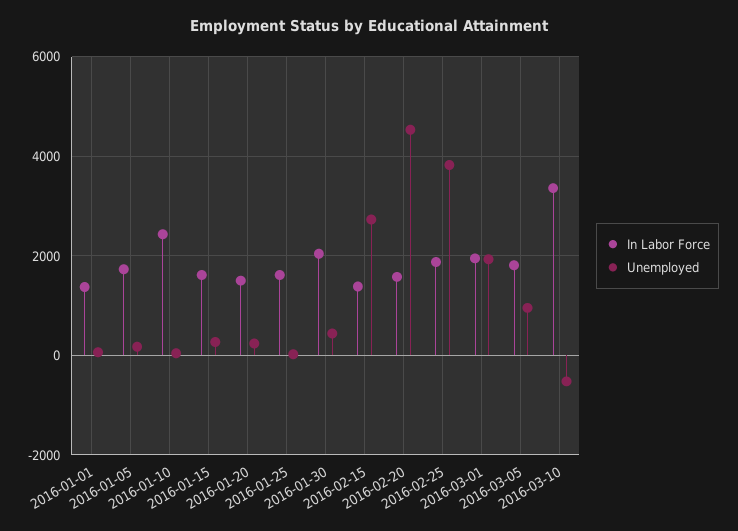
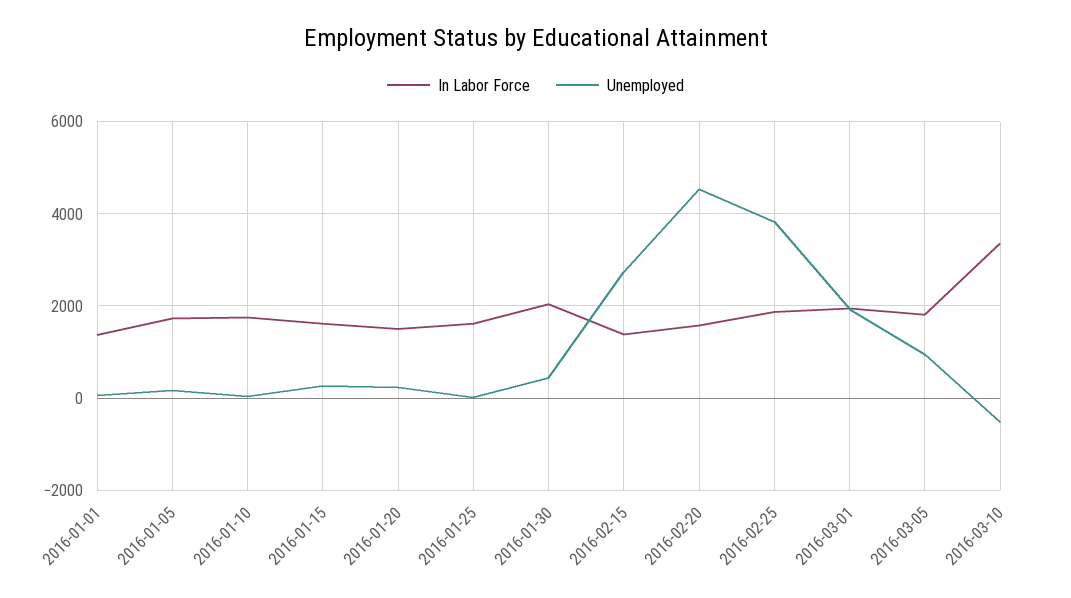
  {
    "In Labor Force": {
      "2016-01-01": 1400,
      "2016-01-05": 1800,
-     "2016-01-10": 2400,
+     "2016-01-10": 1800,
      "2016-01-15": 1600,
      "2016-01-20": 1400,
      "2016-01-25": 1600,
      "2016-01-30": 2000,
      "2016-02-15": 1400,
      "2016-02-20": 1600,
      "2016-02-25": 1800,
      "2016-03-01": 2000,
      "2016-03-05": 1800,
      "2016-03-10": 3400
    },
    "Unemployed": {
      "2016-01-01": 0,
      "2016-01-05": 200,
      "2016-01-10": 0,
      "2016-01-15": 200,
      "2016-01-20": 200,
      "2016-01-25": 0,
      "2016-01-30": 400,
      "2016-02-15": 2800,
      "2016-02-20": 4600,
      "2016-02-25": 3800,
      "2016-03-01": 2000,
      "2016-03-05": 1000,
      "2016-03-10": -600
    }
  }

